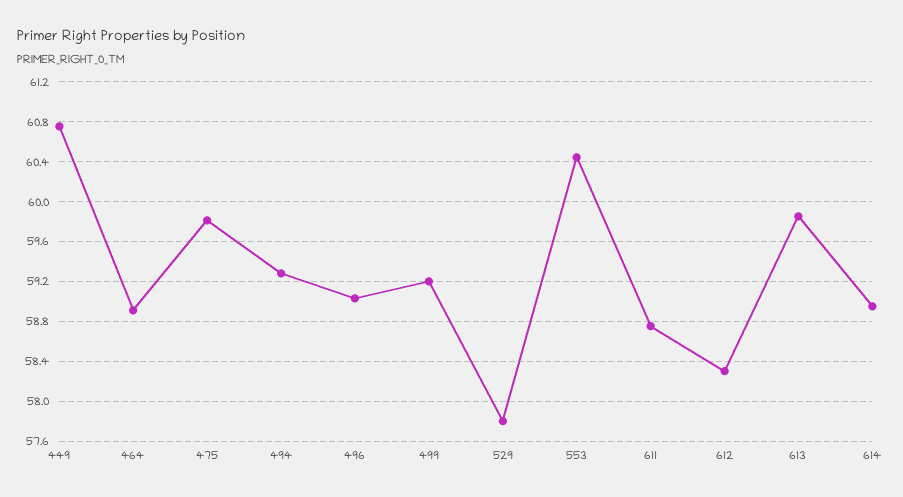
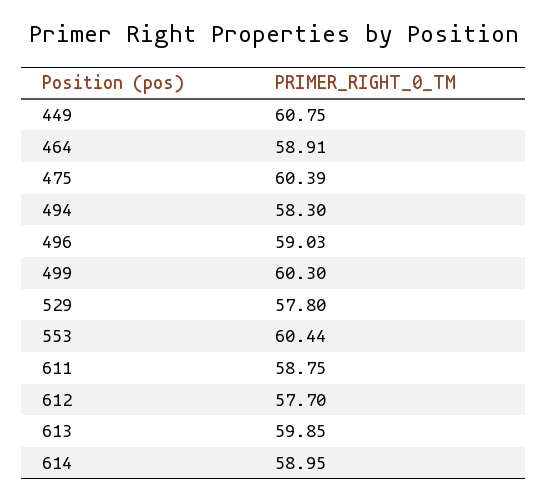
  {
    "449": 60.75,
    "464": 58.91,
-   "475": 59.8,
+   "475": 60.39,
-   "494": 59.3,
+   "494": 58.3,
    "496": 59.03,
-   "499": 59.2,
+   "499": 60.3,
    "529": 57.8,
    "553": 60.44,
    "611": 58.75,
-   "612": 58.3,
+   "612": 57.7,
    "613": 59.85,
    "614": 58.95
  }

